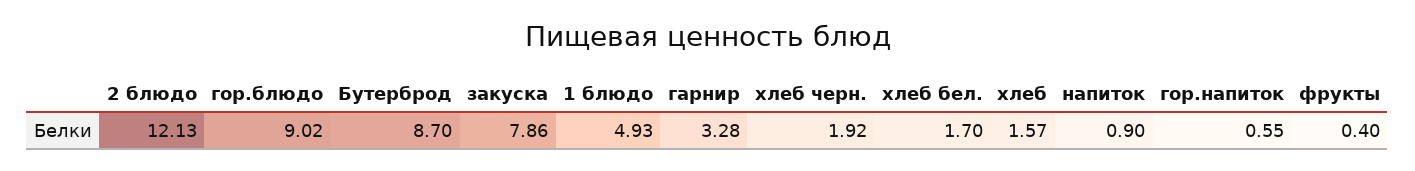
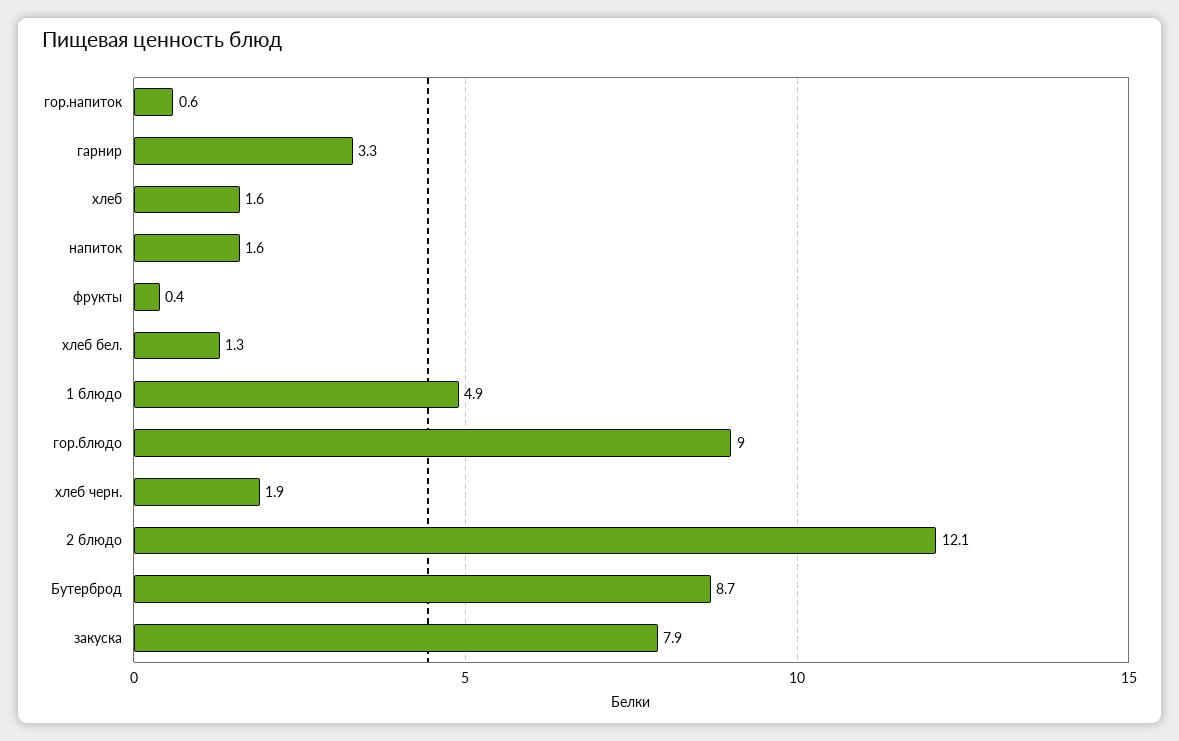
  {
    "2 блюдо": 12.13,
    "гор.блюдо": 9.02,
    "Бутерброд": 8.7,
    "закуска": 7.86,
    "1 блюдо": 4.93,
    "гарнир": 3.28,
    "хлеб черн.": 1.92,
-   "хлеб бел.": 1.7,
+   "хлеб бел.": 1.3,
    "хлеб": 1.57,
-   "напиток": 0.9,
+   "напиток": 1.6,
    "гор.напиток": 0.55,
    "фрукты": 0.4
  }

